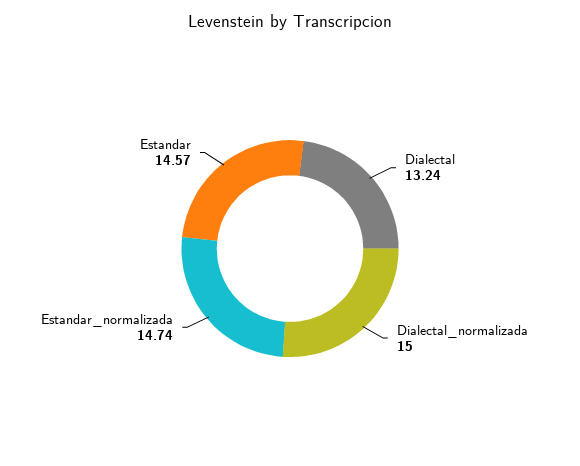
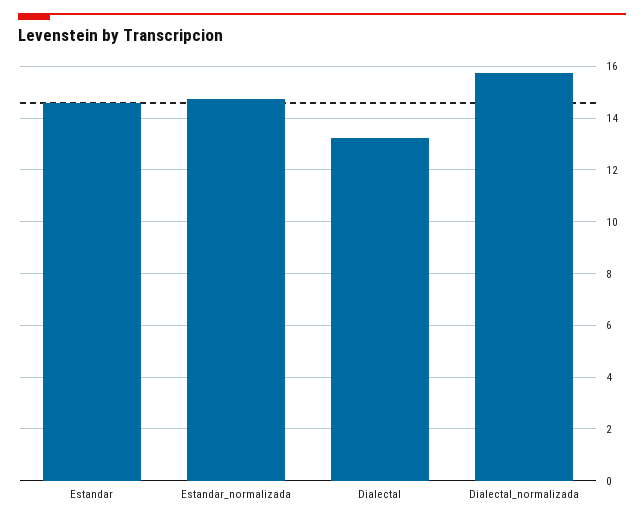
  {
    "Dialectal": 13.24,
-   "Dialectal_normalizada": 15,
+   "Dialectal_normalizada": 15.75,
    "Estandar_normalizada": 14.74,
    "Estandar": 14.57
  }

